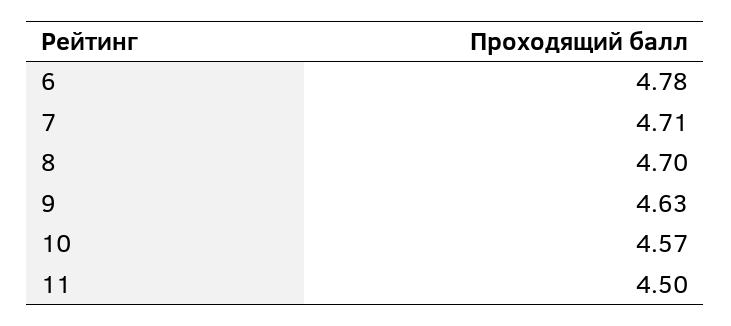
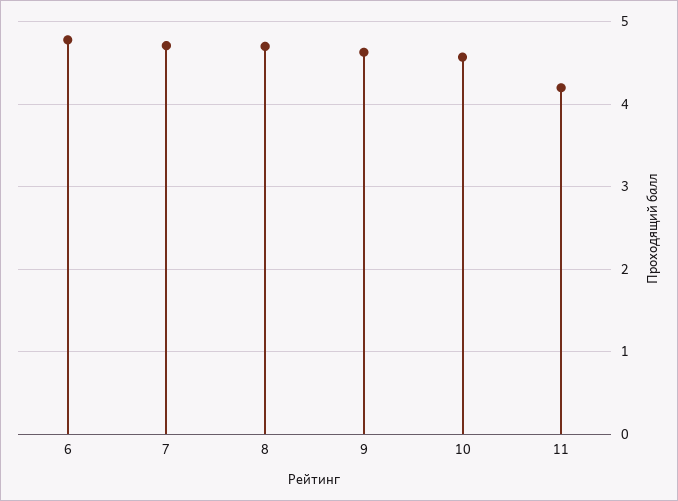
  {
    "6": 4.78,
    "7": 4.71,
    "8": 4.7,
    "9": 4.63,
    "10": 4.57,
-   "11": 4.5
+   "11": 4.2
  }

